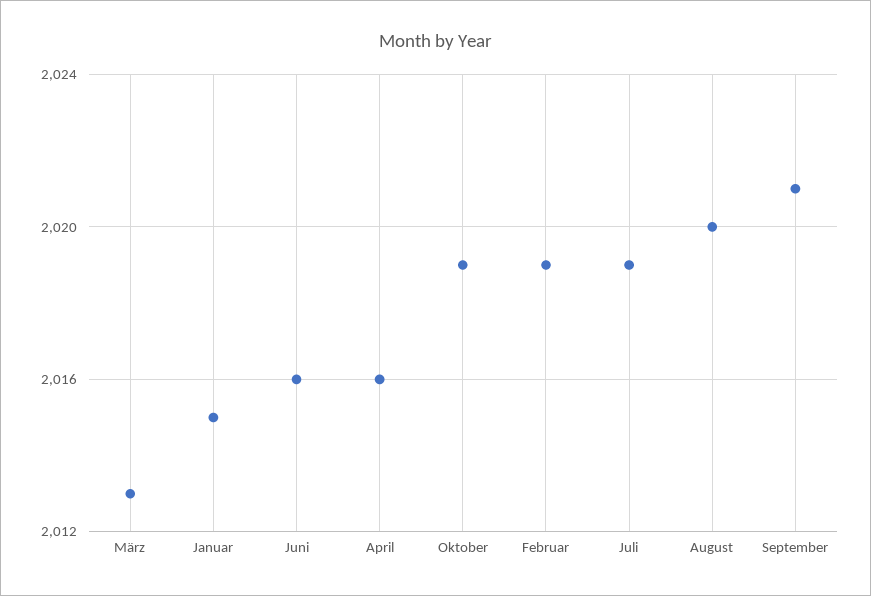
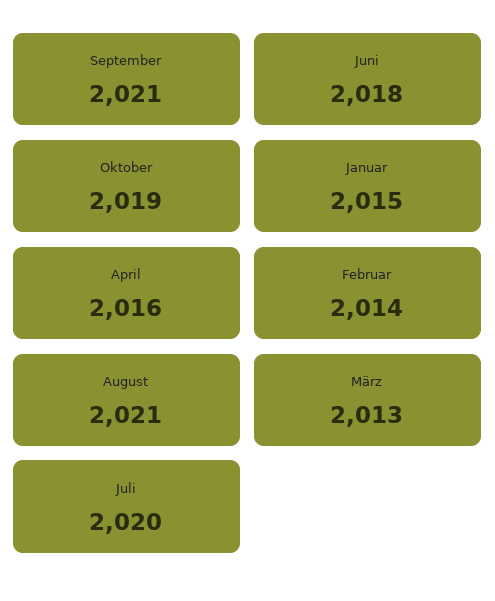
  {
    "März": 2013,
    "Januar": 2015,
-   "Juni": 2016,
+   "Juni": 2018,
    "April": 2016,
    "Oktober": 2019,
-   "Februar": 2019,
+   "Februar": 2014,
-   "Juli": 2019,
+   "Juli": 2020,
-   "August": 2020,
+   "August": 2021,
    "September": 2021
  }

